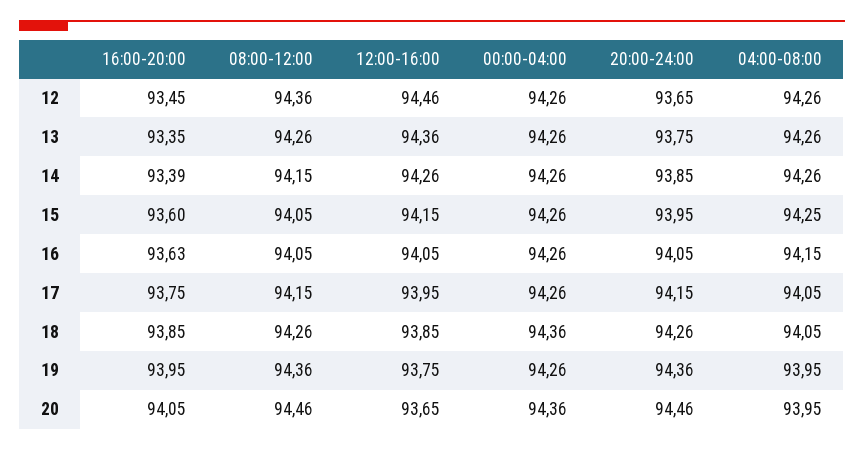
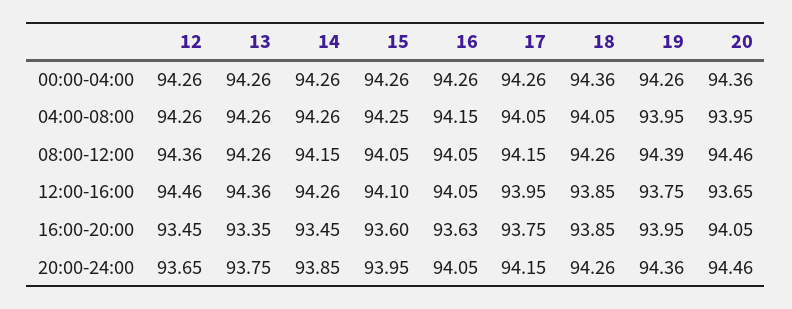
  {
    "16:00-20:00": {
      "12": 93.45,
      "13": 93.35,
-     "14": 93.39,
+     "14": 93.45,
      "15": 93.6,
      "16": 93.63,
      "17": 93.75,
      "18": 93.85,
      "19": 93.95,
      "20": 94.05
    },
    "08:00-12:00": {
      "12": 94.36,
      "13": 94.26,
      "14": 94.15,
      "15": 94.05,
      "16": 94.05,
      "17": 94.15,
      "18": 94.26,
-     "19": 94.36,
+     "19": 94.39,
      "20": 94.46
    },
    "12:00-16:00": {
      "12": 94.46,
      "13": 94.36,
      "14": 94.26,
-     "15": 94.15,
+     "15": 94.1,
      "16": 94.05,
      "17": 93.95,
      "18": 93.85,
      "19": 93.75,
      "20": 93.65
    },
    "00:00-04:00": {
      "12": 94.26,
      "13": 94.26,
      "14": 94.26,
      "15": 94.26,
      "16": 94.26,
      "17": 94.26,
      "18": 94.36,
      "19": 94.26,
      "20": 94.36
    },
    "20:00-24:00": {
      "12": 93.65,
      "13": 93.75,
      "14": 93.85,
      "15": 93.95,
      "16": 94.05,
      "17": 94.15,
      "18": 94.26,
      "19": 94.36,
      "20": 94.46
    },
    "04:00-08:00": {
      "12": 94.26,
      "13": 94.26,
      "14": 94.26,
      "15": 94.25,
      "16": 94.15,
      "17": 94.05,
      "18": 94.05,
      "19": 93.95,
      "20": 93.95
    }
  }

